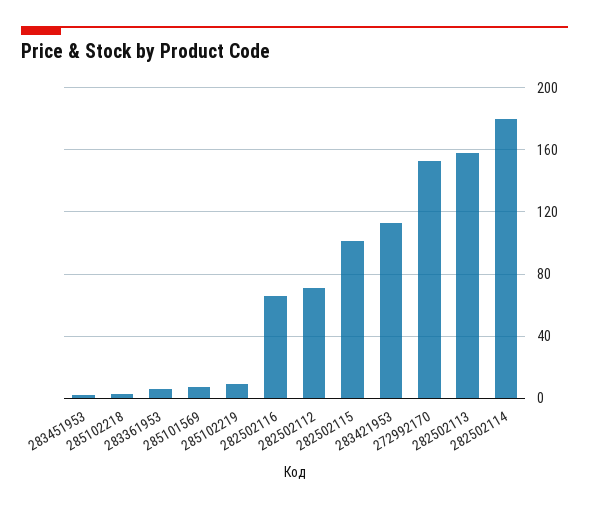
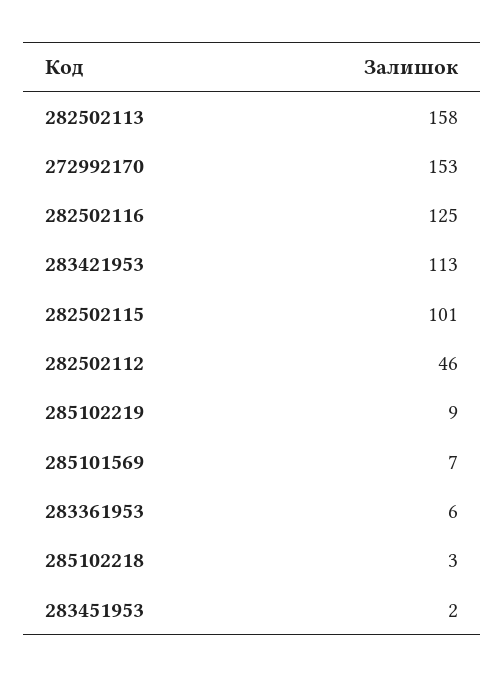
  {
    "283451953": 2,
    "285102218": 3,
    "283361953": 6,
    "285101569": 7,
    "285102219": 9,
-   "282502116": 65,
+   "282502116": 125,
-   "282502112": 70,
+   "282502112": 46,
    "282502115": 101,
    "283421953": 113,
    "272992170": 153,
-   "282502113": 158,
+   "282502113": 158
-   "282502114": 180
  }

